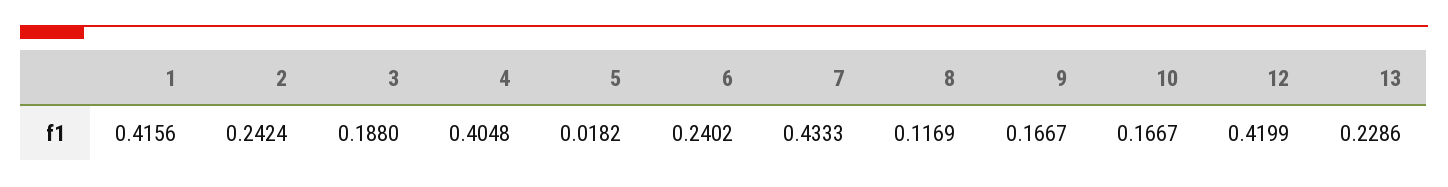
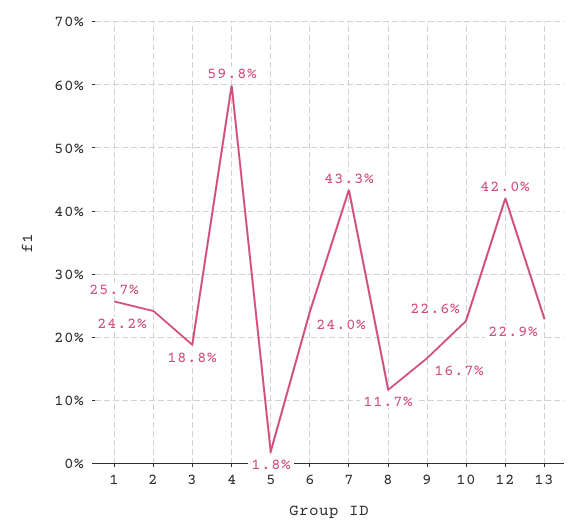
  {
-   "1": 0.4156,
+   "1": 0.257,
    "2": 0.2424,
    "3": 0.188,
-   "4": 0.4048,
+   "4": 0.598,
    "5": 0.0182,
    "6": 0.2402,
    "7": 0.4333,
    "8": 0.1169,
    "9": 0.1667,
-   "10": 0.1667,
+   "10": 0.226,
    "12": 0.4199,
    "13": 0.2286
  }

